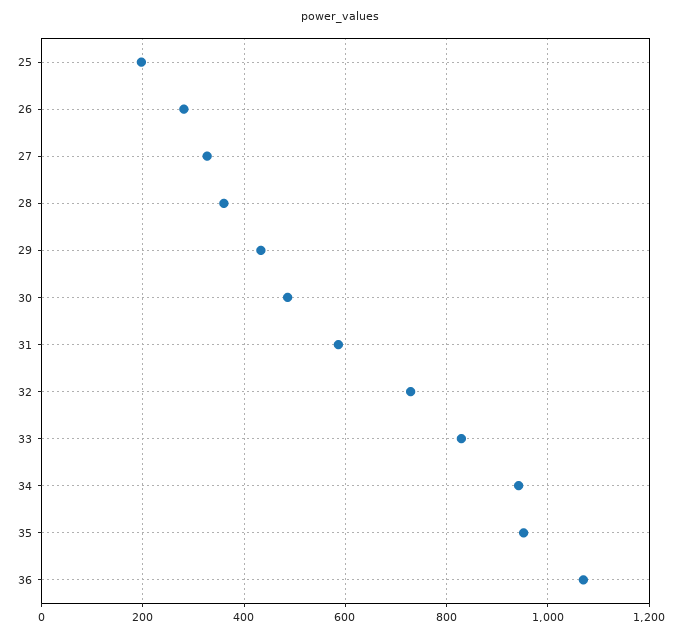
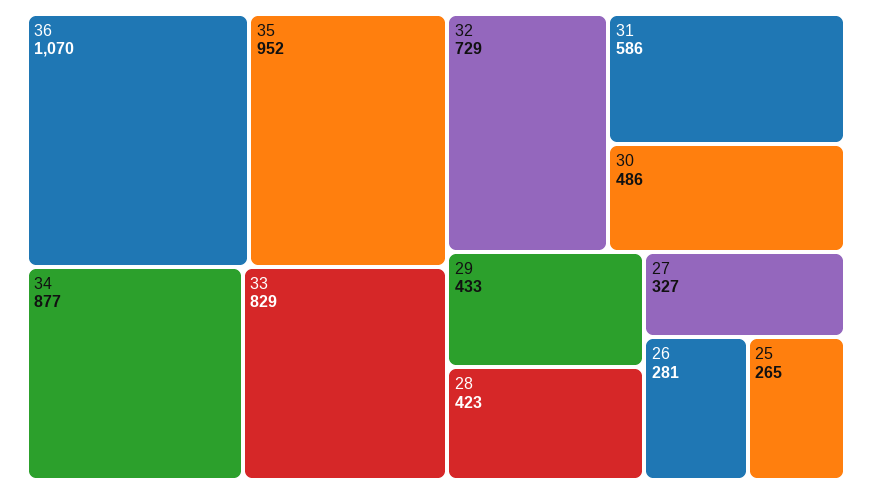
  {
-   "25": 200,
+   "25": 265,
    "26": 281,
    "27": 327,
-   "28": 360,
+   "28": 423,
    "29": 433,
    "30": 486,
    "31": 586,
    "32": 729,
    "33": 829,
-   "34": 940,
+   "34": 877,
    "35": 952,
    "36": 1070
  }

